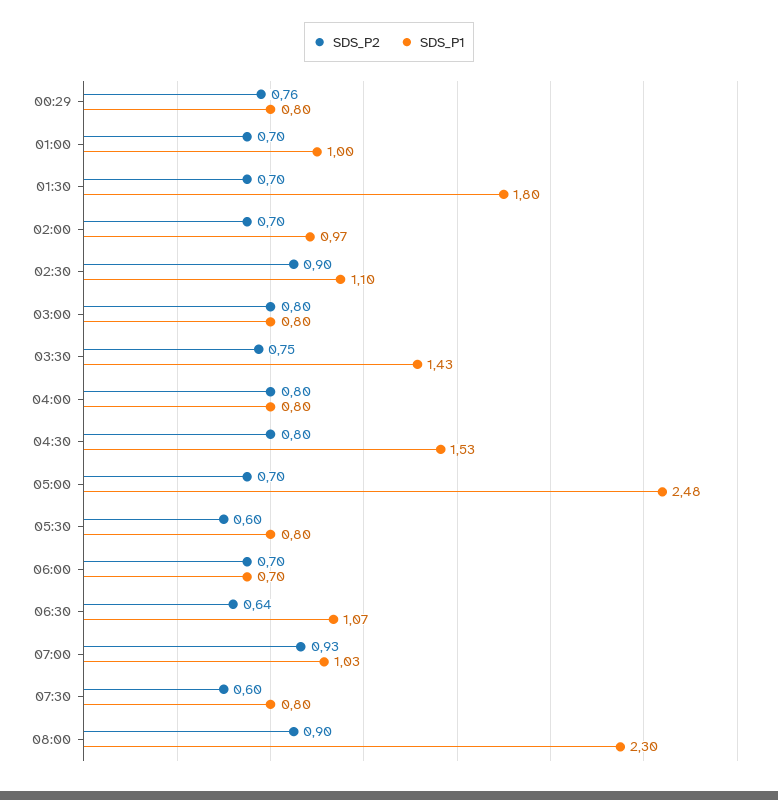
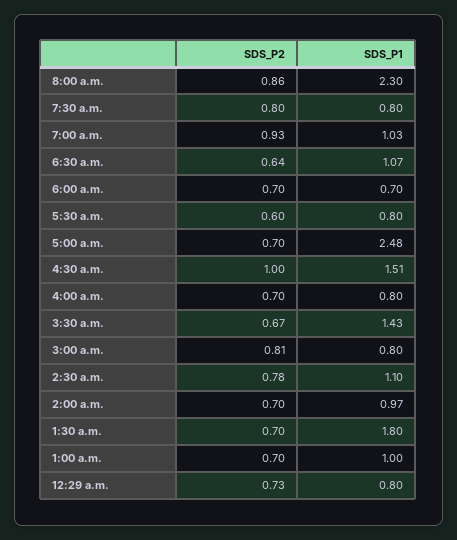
  {
    "SDS_P2": {
-     "00:29": 0.76,
+     "00:29": 0.73,
      "01:00": 0.7,
      "01:30": 0.7,
      "02:00": 0.7,
-     "02:30": 0.9,
+     "02:30": 0.78,
-     "03:00": 0.8,
+     "03:00": 0.81,
-     "03:30": 0.75,
+     "03:30": 0.67,
-     "04:00": 0.8,
+     "04:00": 0.7,
-     "04:30": 0.8,
+     "04:30": 1,
      "05:00": 0.7,
      "05:30": 0.6,
      "06:00": 0.7,
      "06:30": 0.64,
      "07:00": 0.93,
-     "07:30": 0.6,
+     "07:30": 0.8,
-     "08:00": 0.9
+     "08:00": 0.86
    },
    "SDS_P1": {
      "00:29": 0.8,
      "01:00": 1,
      "01:30": 1.8,
      "02:00": 0.97,
      "02:30": 1.1,
      "03:00": 0.8,
      "03:30": 1.43,
      "04:00": 0.8,
-     "04:30": 1.53,
+     "04:30": 1.51,
      "05:00": 2.48,
      "05:30": 0.8,
      "06:00": 0.7,
      "06:30": 1.07,
      "07:00": 1.03,
      "07:30": 0.8,
      "08:00": 2.3
    }
  }

